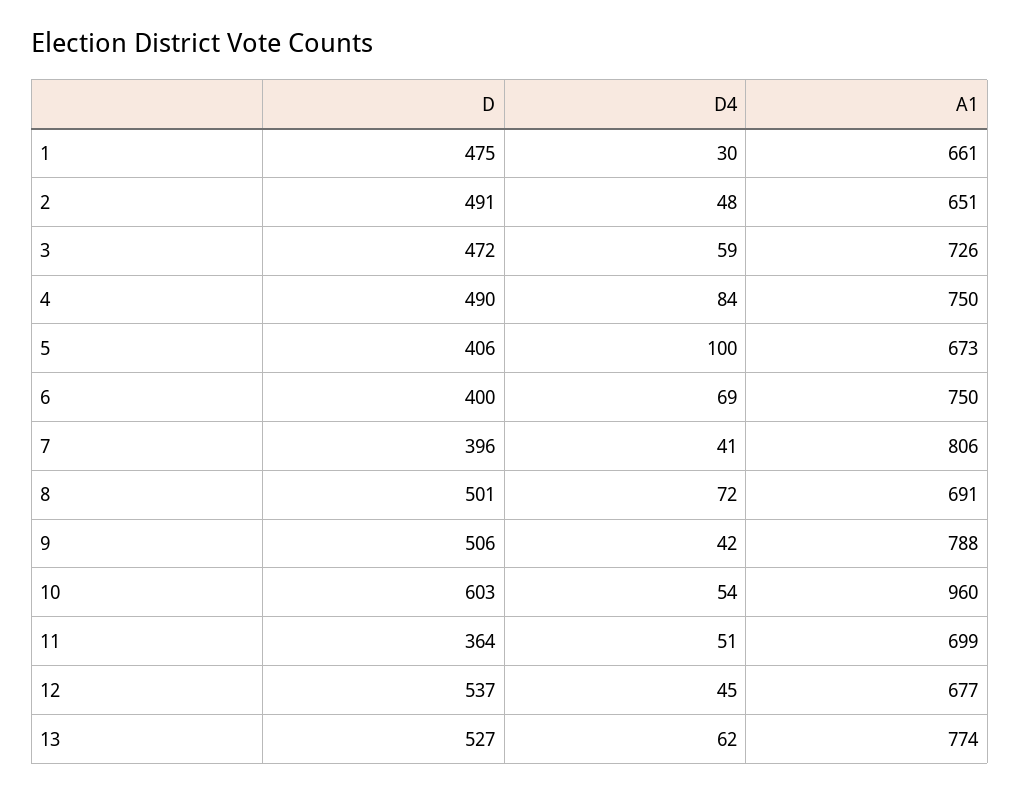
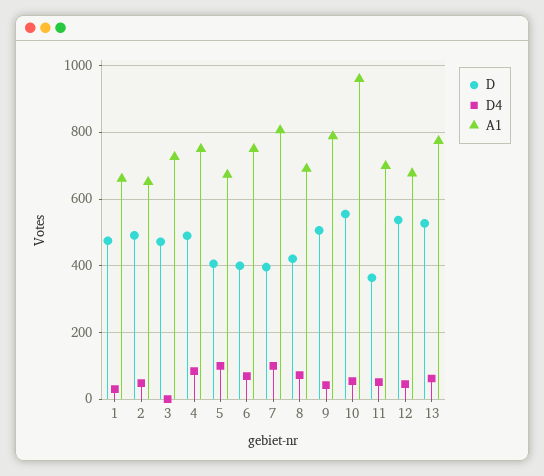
  {
    "D": {
      "1": 475,
      "2": 491,
      "3": 472,
      "4": 490,
      "5": 406,
      "6": 400,
      "7": 396,
-     "8": 501,
+     "8": 420,
      "9": 506,
-     "10": 603,
+     "10": 560,
      "11": 364,
      "12": 537,
      "13": 527
    },
    "D4": {
      "1": 30,
      "2": 48,
-     "3": 59,
+     "3": 0,
      "4": 84,
      "5": 100,
      "6": 69,
-     "7": 41,
+     "7": 100,
      "8": 72,
      "9": 42,
      "10": 54,
      "11": 51,
      "12": 45,
      "13": 62
    },
    "A1": {
      "1": 661,
      "2": 651,
      "3": 726,
      "4": 750,
      "5": 673,
      "6": 750,
      "7": 806,
      "8": 691,
      "9": 788,
      "10": 960,
      "11": 699,
      "12": 677,
      "13": 774
    }
  }

